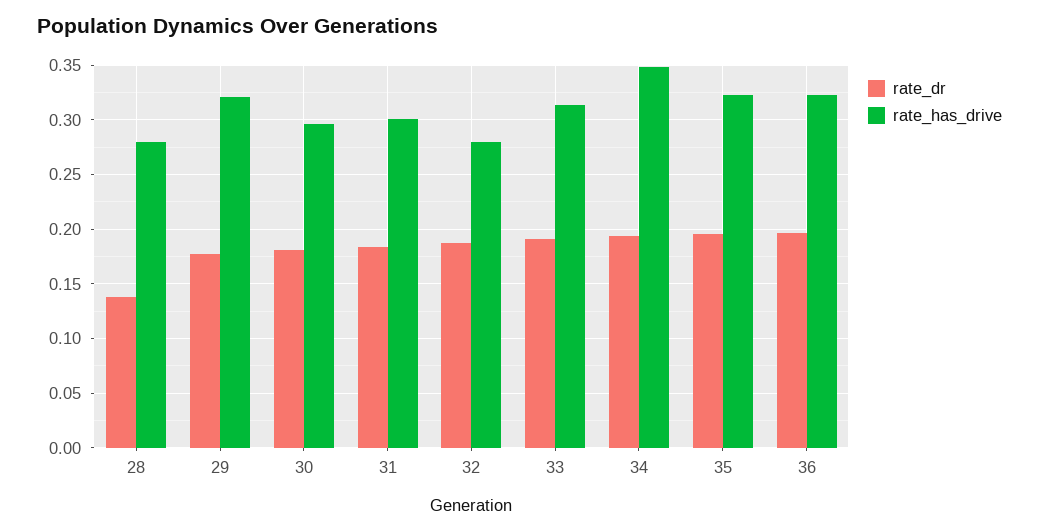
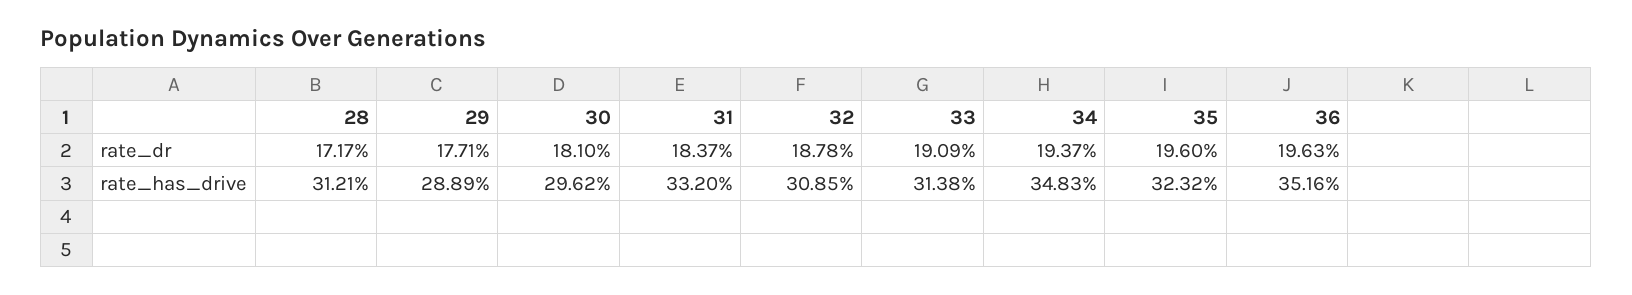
  {
    "rate_dr": {
-     "28": 0.14,
+     "28": 0.1717,
      "29": 0.1771,
      "30": 0.181,
      "31": 0.1837,
      "32": 0.1878,
      "33": 0.1909,
      "34": 0.1937,
      "35": 0.196,
      "36": 0.1963
    },
    "rate_has_drive": {
-     "28": 0.28,
+     "28": 0.3121,
-     "29": 0.32,
+     "29": 0.2889,
      "30": 0.2962,
-     "31": 0.3,
+     "31": 0.332,
-     "32": 0.28,
+     "32": 0.3085,
      "33": 0.3138,
      "34": 0.3483,
      "35": 0.3232,
-     "36": 0.32
+     "36": 0.3516
    }
  }

